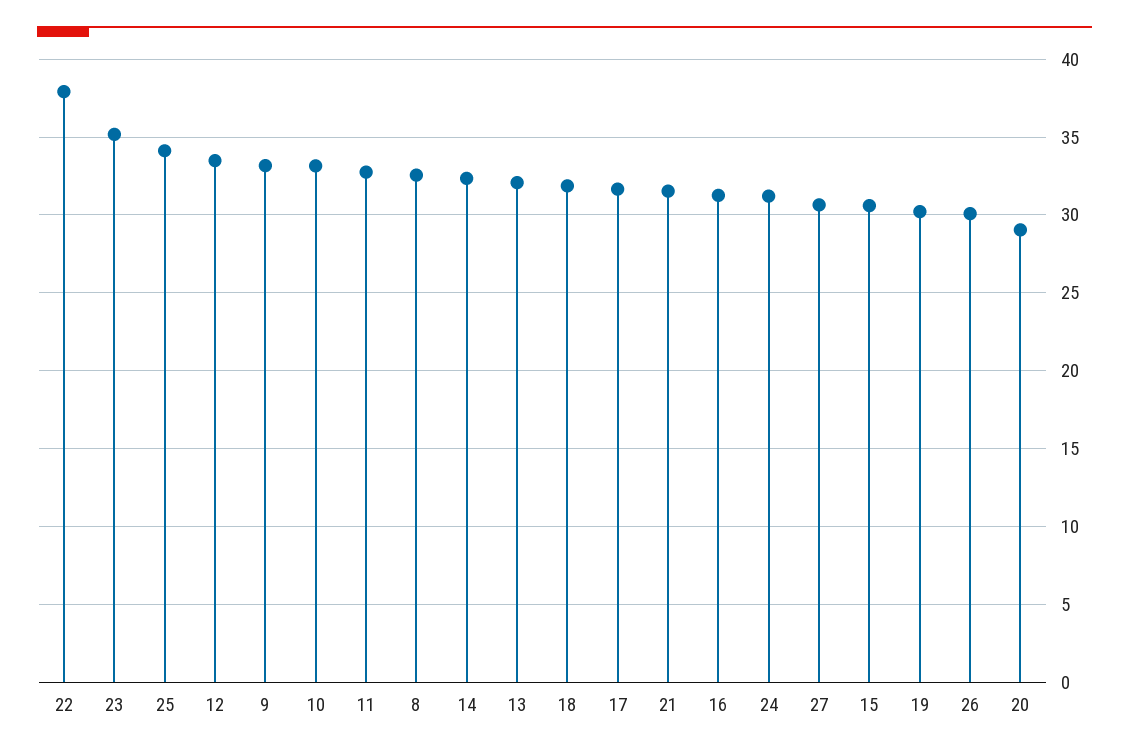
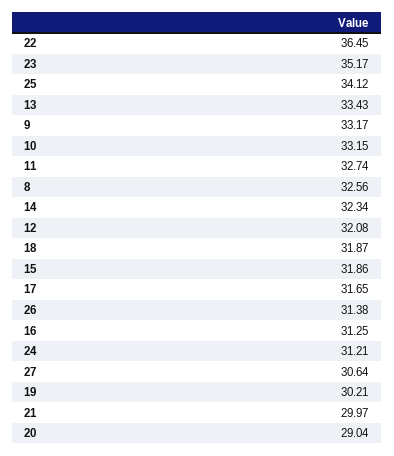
  {
-   "22": 38,
+   "22": 36.45,
    "23": 35.17,
    "25": 34.12,
-   "12": 33.5,
+   "12": 32.08,
    "9": 33.17,
    "10": 33.15,
    "11": 32.74,
    "8": 32.56,
    "14": 32.34,
-   "13": 32,
+   "13": 33.43,
    "18": 31.87,
    "17": 31.65,
-   "21": 31.5,
+   "21": 29.97,
    "16": 31.25,
    "24": 31.21,
    "27": 30.64,
-   "15": 30.5,
+   "15": 31.86,
    "19": 30.21,
-   "26": 30,
+   "26": 31.38,
    "20": 29.04
  }

